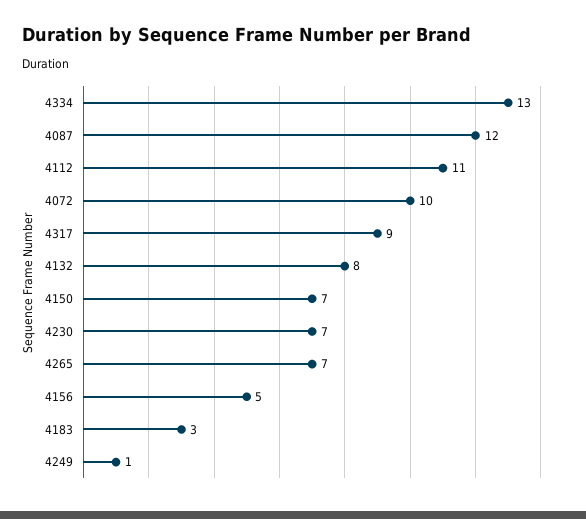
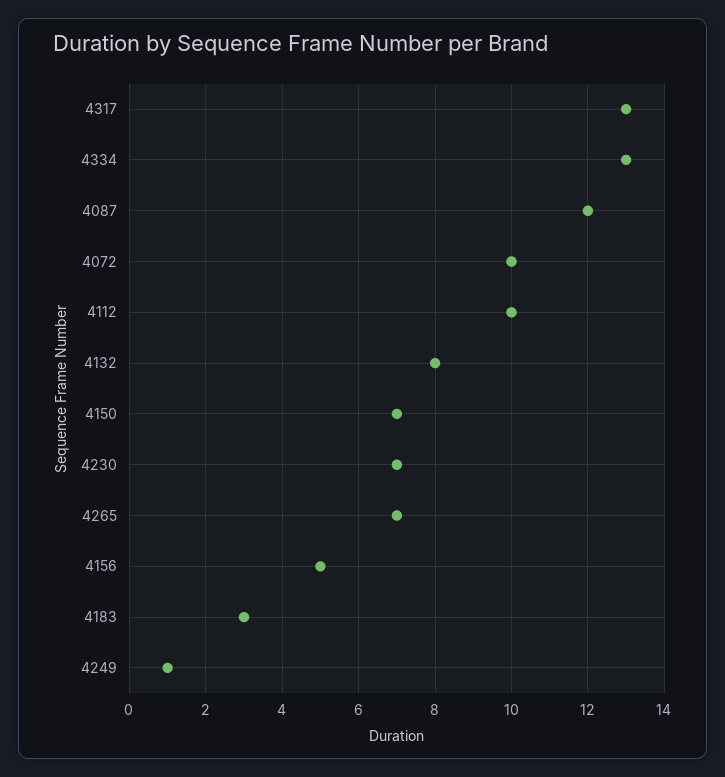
  {
    "4334": 13,
    "4087": 12,
-   "4112": 11,
+   "4112": 10,
    "4072": 10,
-   "4317": 9,
+   "4317": 13,
    "4132": 8,
    "4150": 7,
    "4230": 7,
    "4265": 7,
    "4156": 5,
    "4183": 3,
    "4249": 1
  }

